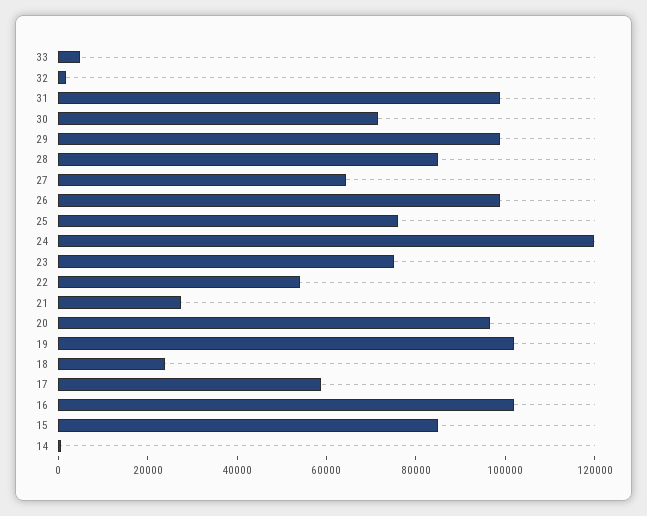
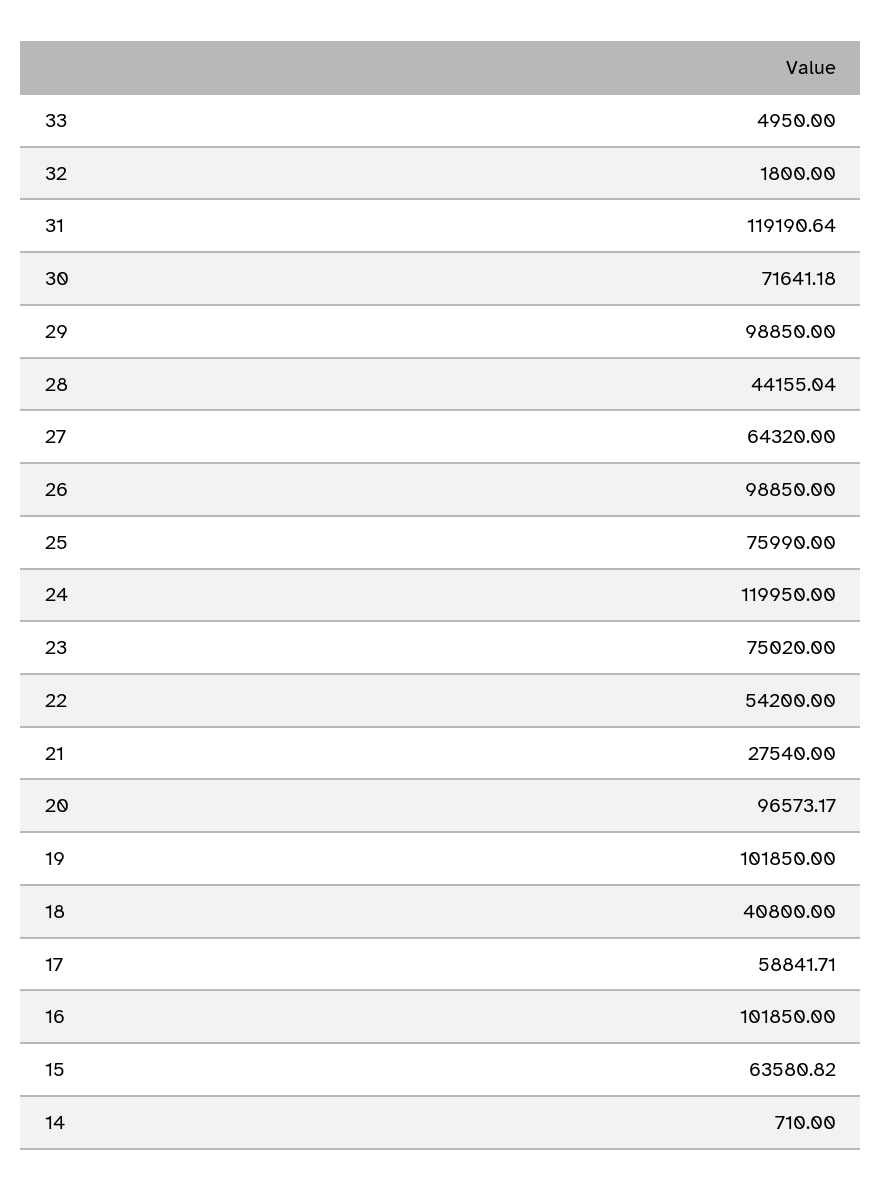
  {
    "33": 4950,
    "32": 1800,
-   "31": 100000,
+   "31": 119190.64,
    "30": 71641.18,
    "29": 98850,
-   "28": 85000,
+   "28": 44155.04,
    "27": 64320,
    "26": 98850,
    "25": 75990,
    "24": 119950,
    "23": 75020,
    "22": 54200,
    "21": 27540,
    "20": 96573.17,
    "19": 101850,
-   "18": 25000,
+   "18": 40800,
    "17": 58841.71,
    "16": 101850,
-   "15": 85000,
+   "15": 63580.82,
    "14": 710
  }

